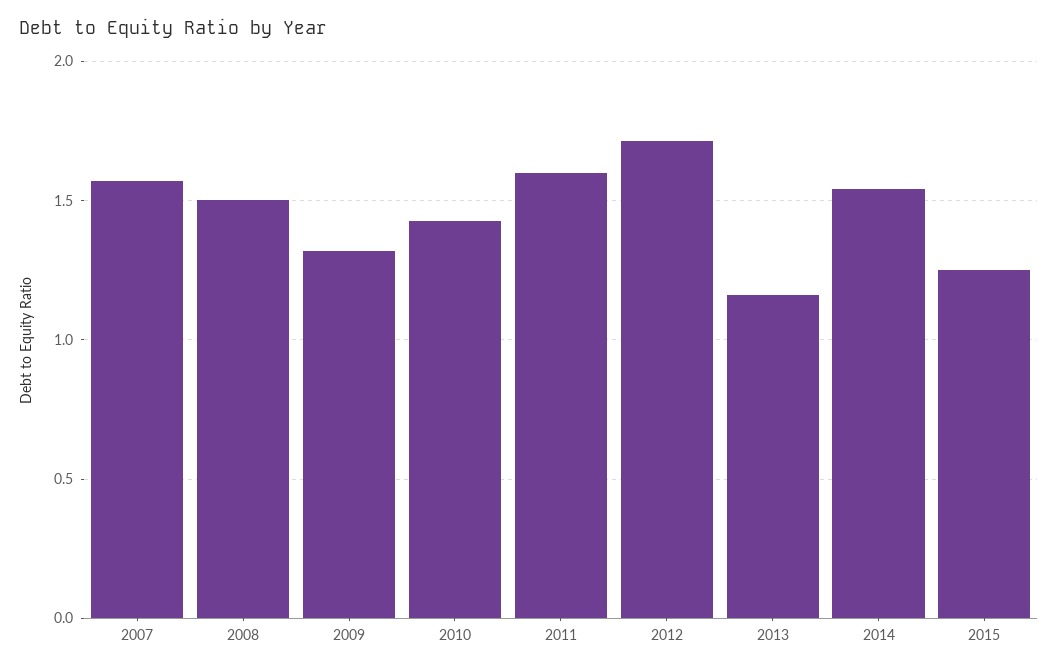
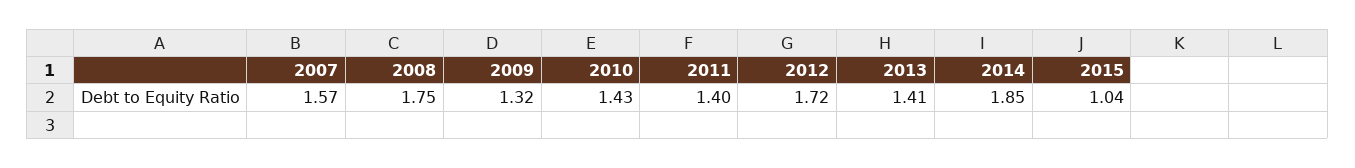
  {
    "2007": 1.57,
-   "2008": 1.5,
+   "2008": 1.75,
    "2009": 1.32,
    "2010": 1.43,
-   "2011": 1.6,
+   "2011": 1.4,
    "2012": 1.72,
-   "2013": 1.15,
+   "2013": 1.41,
-   "2014": 1.55,
+   "2014": 1.85,
-   "2015": 1.25
+   "2015": 1.04
  }

